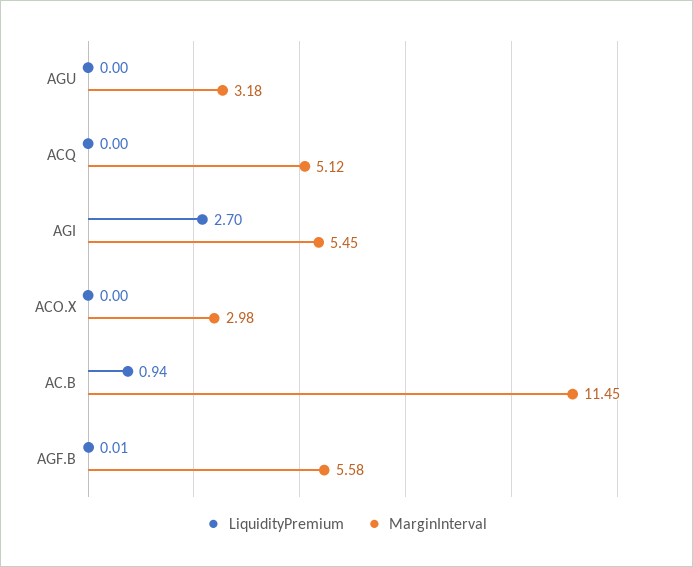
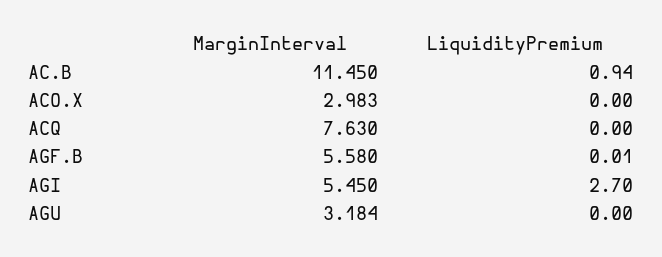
  {
    "LiquidityPremium": {
      "AGU": 0,
      "ACQ": 0,
      "AGI": 2.7,
      "ACO.X": 0,
      "AC.B": 0.94,
      "AGF.B": 0.01
    },
    "MarginInterval": {
      "AGU": 3.184,
-     "ACQ": 5.12,
+     "ACQ": 7.63,
      "AGI": 5.45,
      "ACO.X": 2.983,
      "AC.B": 11.45,
      "AGF.B": 5.58
    }
  }

